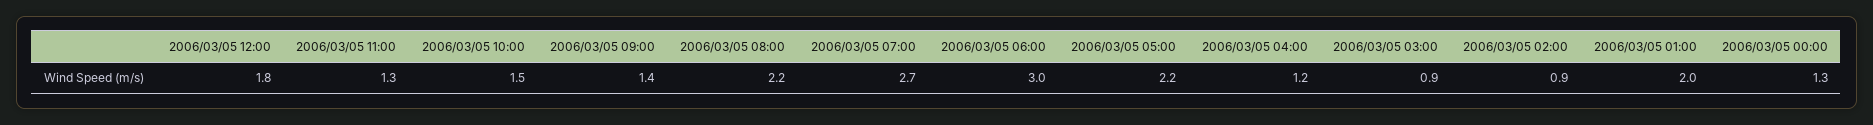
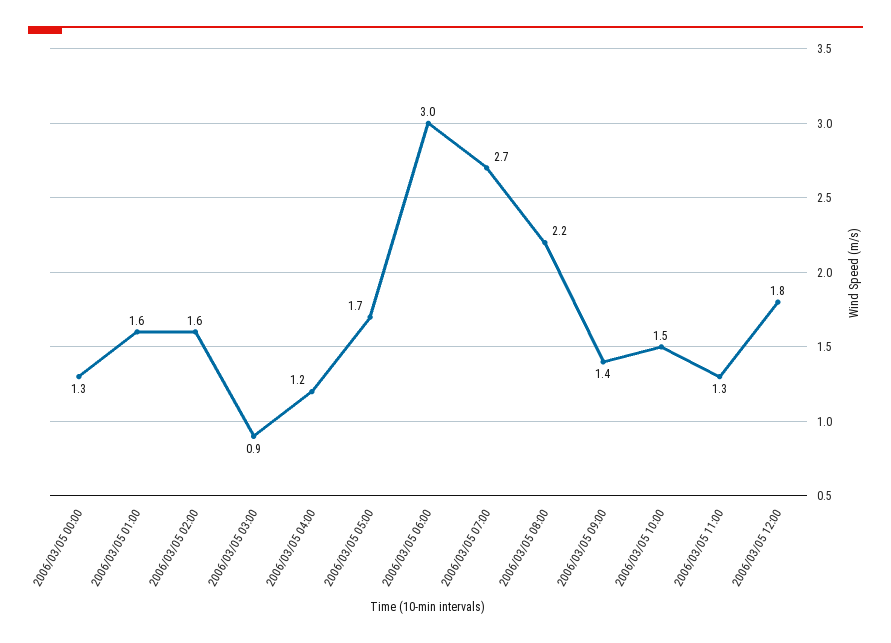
  {
    "2006/03/05 12:00": 1.8,
    "2006/03/05 11:00": 1.3,
    "2006/03/05 10:00": 1.5,
    "2006/03/05 09:00": 1.4,
    "2006/03/05 08:00": 2.2,
    "2006/03/05 07:00": 2.7,
    "2006/03/05 06:00": 3,
-   "2006/03/05 05:00": 2.2,
+   "2006/03/05 05:00": 1.7,
    "2006/03/05 04:00": 1.2,
    "2006/03/05 03:00": 0.9,
-   "2006/03/05 02:00": 0.9,
+   "2006/03/05 02:00": 1.6,
-   "2006/03/05 01:00": 2,
+   "2006/03/05 01:00": 1.6,
    "2006/03/05 00:00": 1.3
  }

